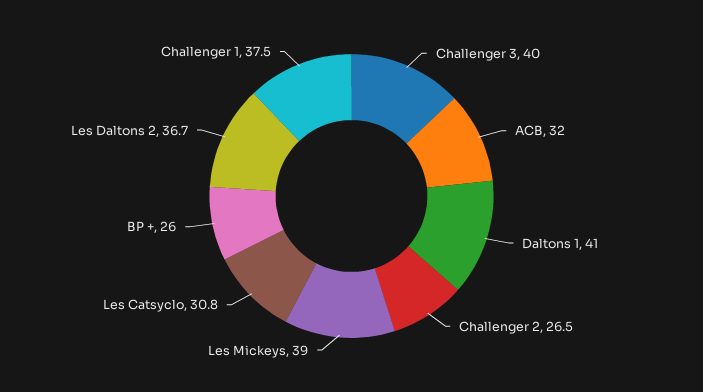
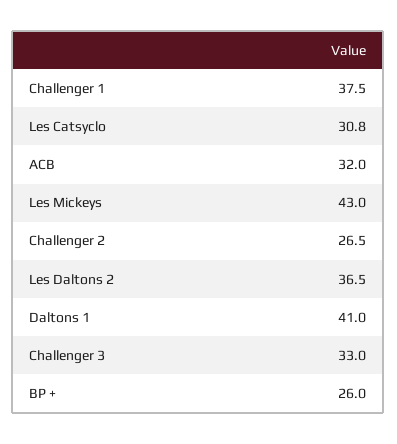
  {
-   "Challenger 3": 40,
+   "Challenger 3": 33,
    "ACB": 32,
    "Daltons 1": 41,
    "Challenger 2": 26.5,
-   "Les Mickeys": 39,
+   "Les Mickeys": 43,
    "Les Catsyclo": 30.8,
    "BP +": 26,
-   "Les Daltons 2": 36.7,
+   "Les Daltons 2": 36.5,
    "Challenger 1": 37.5
  }

